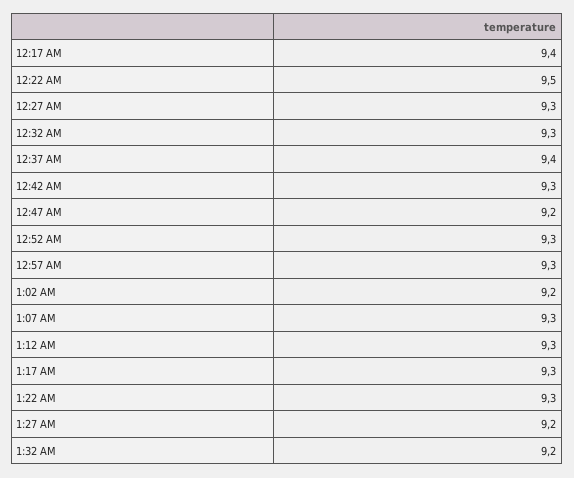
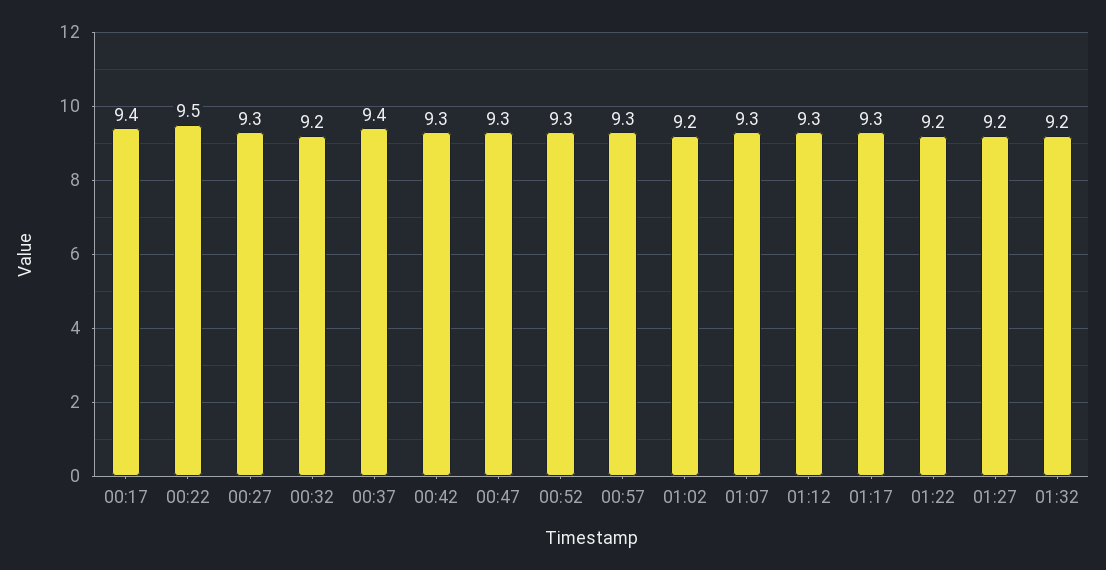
  {
    "12:17 AM": 9.4,
    "12:22 AM": 9.5,
    "12:27 AM": 9.3,
-   "12:32 AM": 9.3,
+   "12:32 AM": 9.2,
    "12:37 AM": 9.4,
    "12:42 AM": 9.3,
-   "12:47 AM": 9.2,
+   "12:47 AM": 9.3,
    "12:52 AM": 9.3,
    "12:57 AM": 9.3,
    "1:02 AM": 9.2,
    "1:07 AM": 9.3,
    "1:12 AM": 9.3,
    "1:17 AM": 9.3,
-   "1:22 AM": 9.3,
+   "1:22 AM": 9.2,
    "1:27 AM": 9.2,
    "1:32 AM": 9.2
  }

